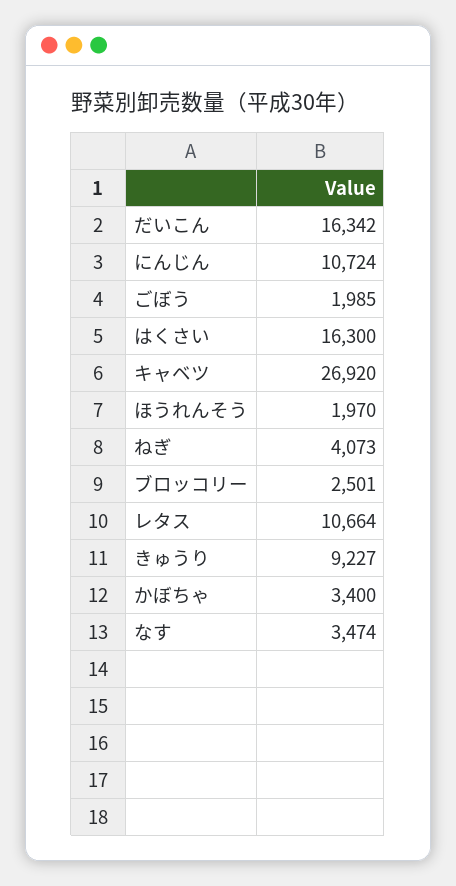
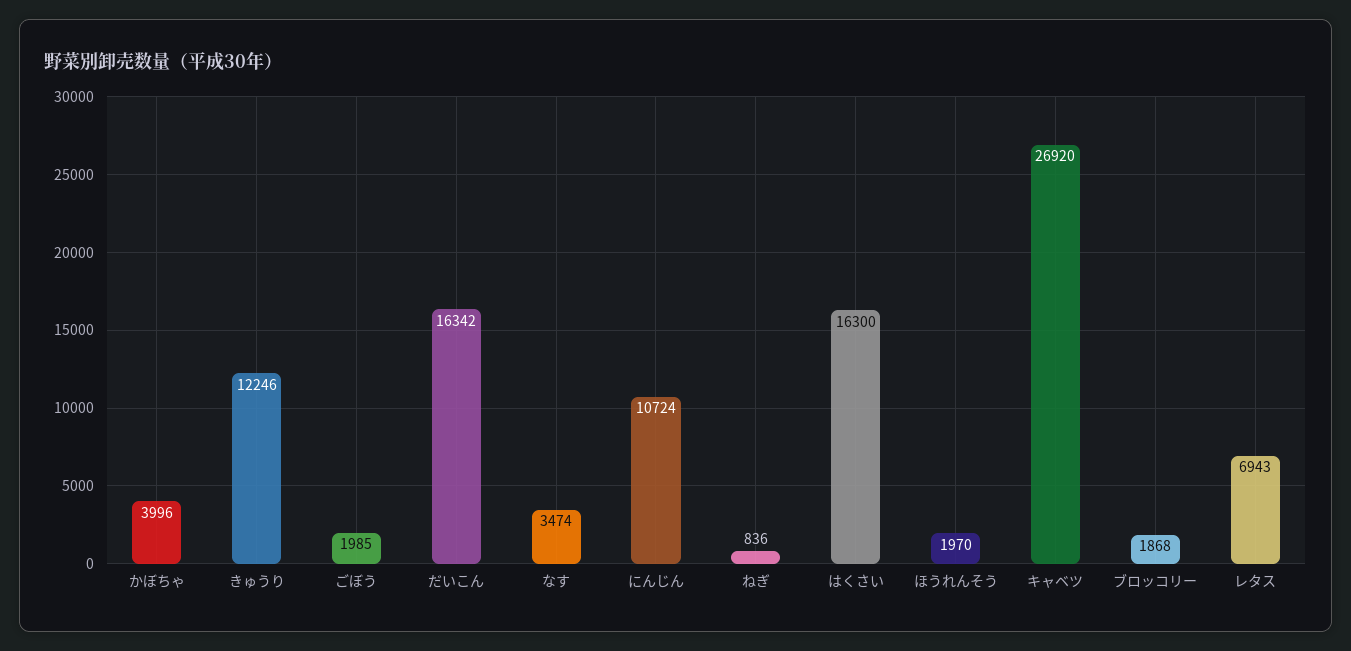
  {
    "だいこん": 16342,
    "にんじん": 10724,
    "ごぼう": 1985,
    "はくさい": 16300,
    "キャベツ": 26920,
    "ほうれんそう": 1970,
-   "ねぎ": 4073,
+   "ねぎ": 836,
-   "ブロッコリー": 2501,
+   "ブロッコリー": 1868,
-   "レタス": 10664,
+   "レタス": 6943,
-   "きゅうり": 9227,
+   "きゅうり": 12246,
-   "かぼちゃ": 3400,
+   "かぼちゃ": 3996,
    "なす": 3474
  }

